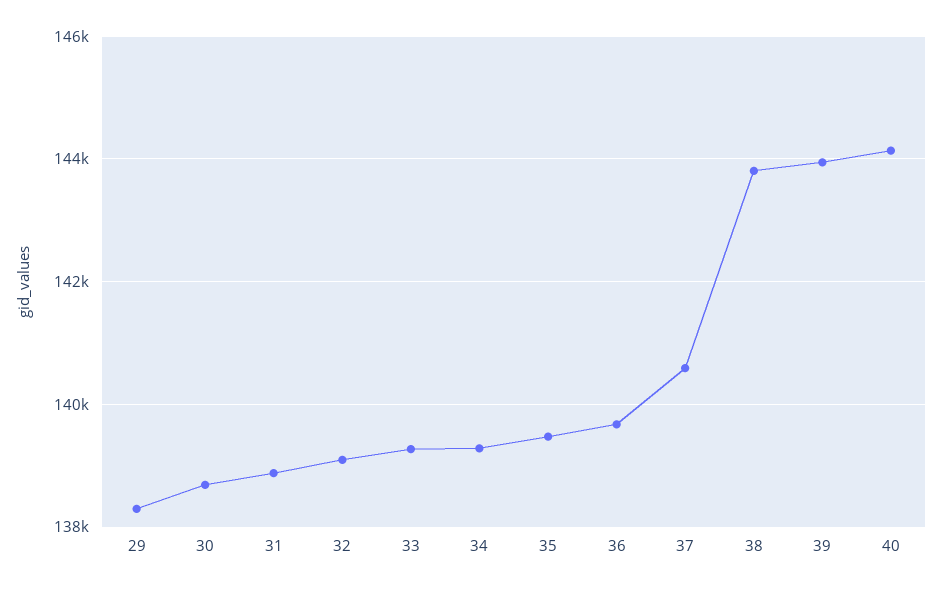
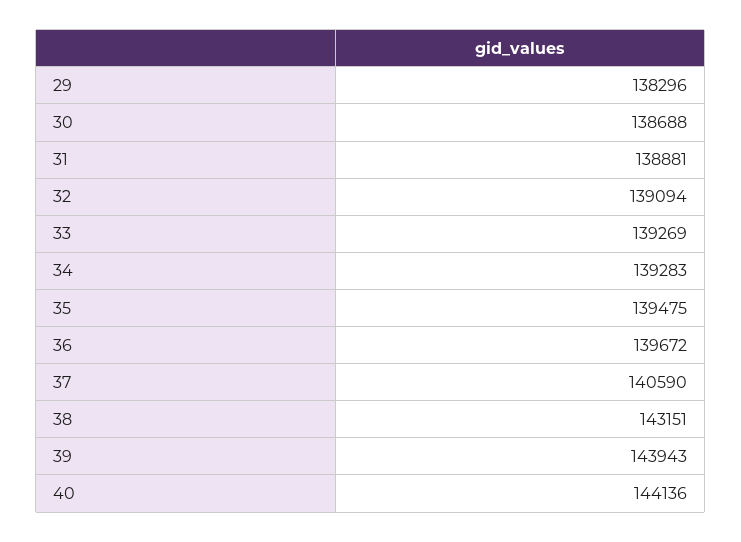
  {
    "29": 138296,
    "30": 138688,
    "31": 138881,
    "32": 139094,
    "33": 139269,
    "34": 139283,
    "35": 139475,
    "36": 139672,
    "37": 140590,
-   "38": 143800,
+   "38": 143151,
    "39": 143943,
    "40": 144136
  }

